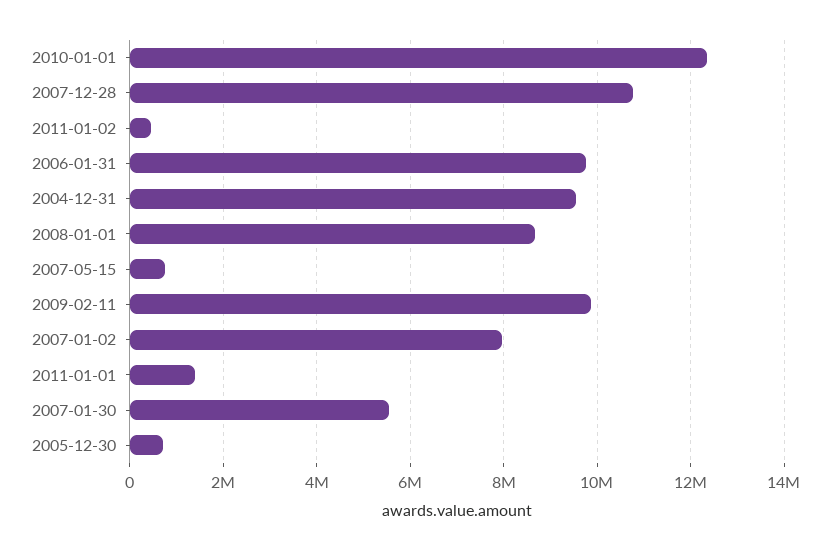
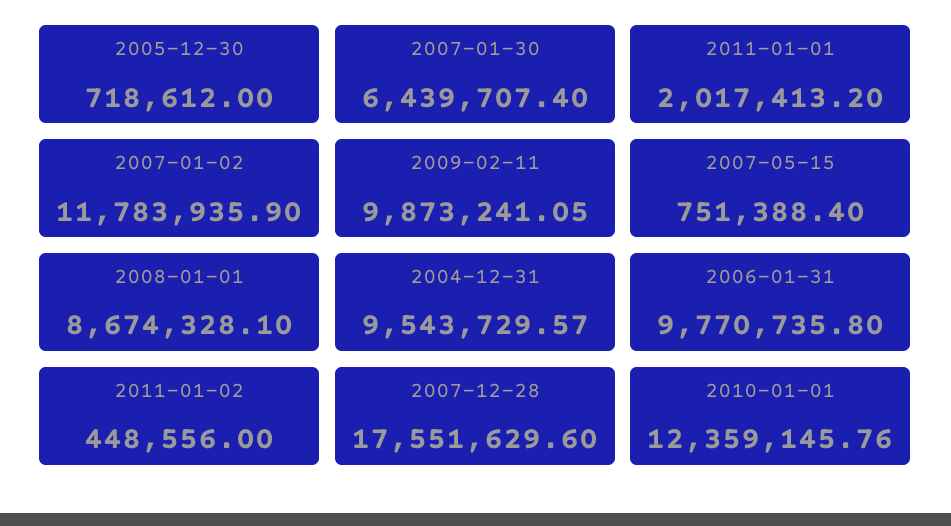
  {
    "2010-01-01": 12359145.76,
-   "2007-12-28": 10800000,
+   "2007-12-28": 17551629.6,
    "2011-01-02": 448556,
    "2006-01-31": 9770735.8,
    "2004-12-31": 9543729.57,
    "2008-01-01": 8674328.1,
    "2007-05-15": 751388.4,
    "2009-02-11": 9873241.05,
-   "2007-01-02": 8000000,
+   "2007-01-02": 11783935.9,
-   "2011-01-01": 1400000,
+   "2011-01-01": 2017413.2,
-   "2007-01-30": 5600000,
+   "2007-01-30": 6439707.4,
    "2005-12-30": 718612
  }

